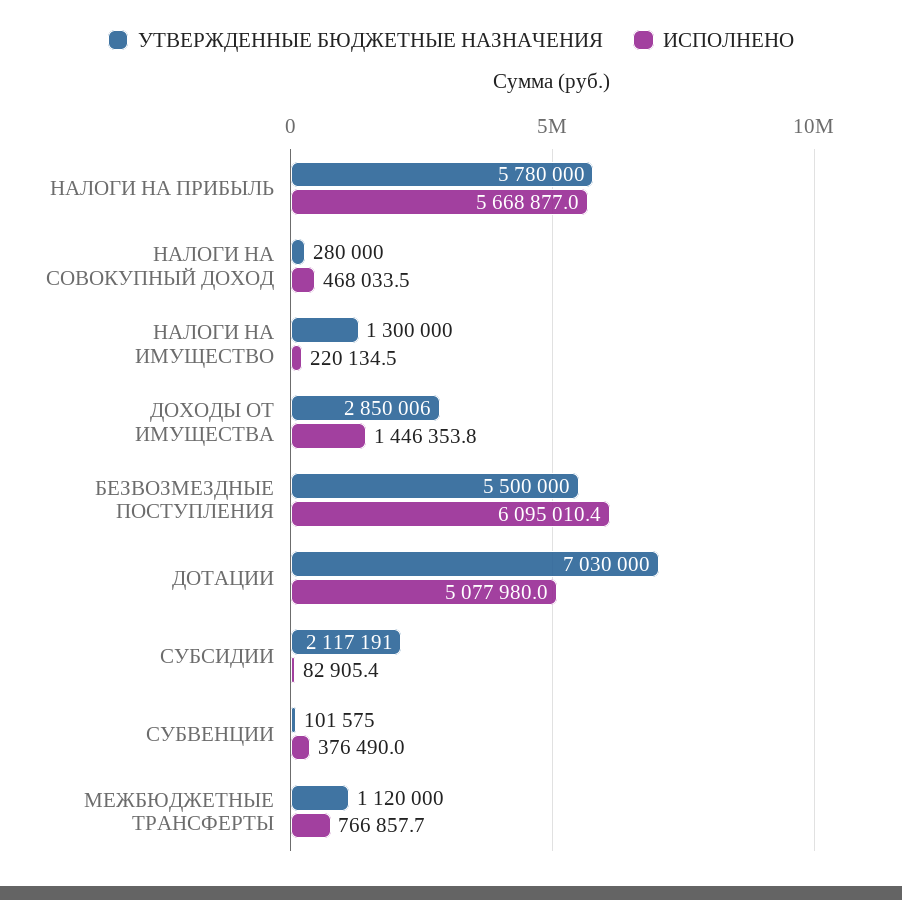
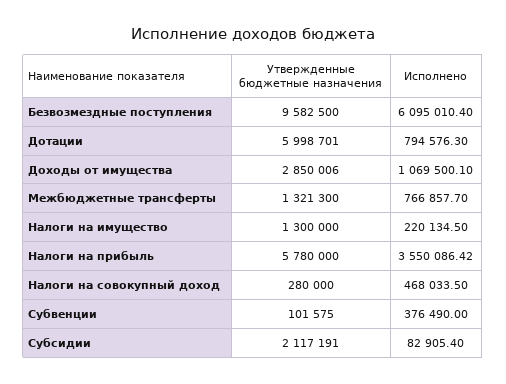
  {
    "УТВЕРЖДЕННЫЕ БЮДЖЕТНЫЕ НАЗНАЧЕНИЯ": {
      "НАЛОГИ НА ПРИБЫЛЬ": 5780000,
      "НАЛОГИ НА СОВОКУПНЫЙ ДОХОД": 280000,
      "НАЛОГИ НА ИМУЩЕСТВО": 1300000,
      "ДОХОДЫ ОТ ИМУЩЕСТВА": 2850006,
-     "БЕЗВОЗМЕЗДНЫЕ ПОСТУПЛЕНИЯ": 5500000,
+     "БЕЗВОЗМЕЗДНЫЕ ПОСТУПЛЕНИЯ": 9582500,
-     "ДОТАЦИИ": 7030000,
+     "ДОТАЦИИ": 5998701,
      "СУБСИДИИ": 2117191,
      "СУБВЕНЦИИ": 101575,
-     "МЕЖБЮДЖЕТНЫЕ ТРАНСФЕРТЫ": 1120000
+     "МЕЖБЮДЖЕТНЫЕ ТРАНСФЕРТЫ": 1321300
    },
    "ИСПОЛНЕНО": {
-     "НАЛОГИ НА ПРИБЫЛЬ": 5668877,
+     "НАЛОГИ НА ПРИБЫЛЬ": 3550086.42,
      "НАЛОГИ НА СОВОКУПНЫЙ ДОХОД": 468033.5,
      "НАЛОГИ НА ИМУЩЕСТВО": 220134.5,
-     "ДОХОДЫ ОТ ИМУЩЕСТВА": 1446353.8,
+     "ДОХОДЫ ОТ ИМУЩЕСТВА": 1069500.1,
      "БЕЗВОЗМЕЗДНЫЕ ПОСТУПЛЕНИЯ": 6095010.4,
-     "ДОТАЦИИ": 5077980,
+     "ДОТАЦИИ": 794576.3,
      "СУБСИДИИ": 82905.4,
      "СУБВЕНЦИИ": 376490,
      "МЕЖБЮДЖЕТНЫЕ ТРАНСФЕРТЫ": 766857.7
    }
  }

